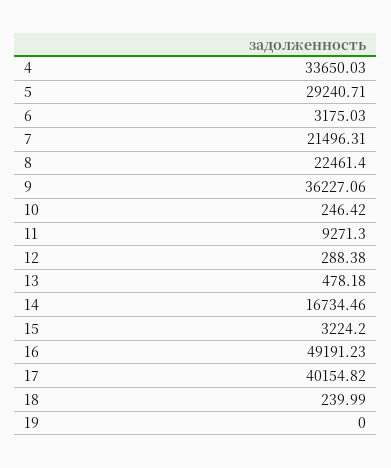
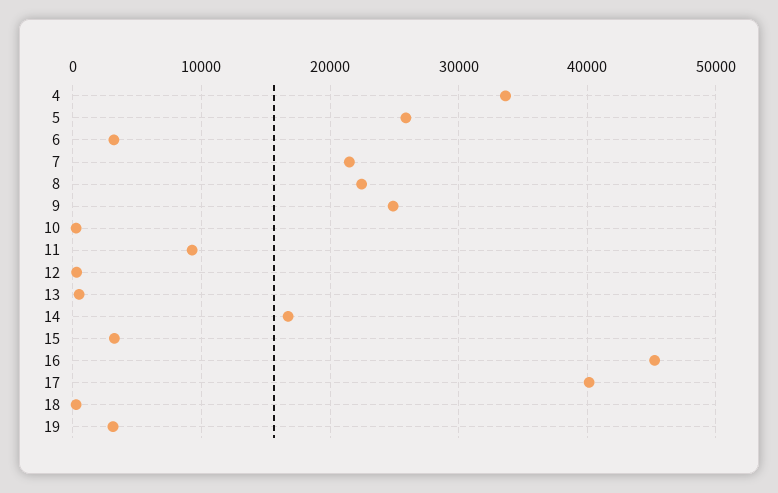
  {
    "4": 33650.03,
-   "5": 29240.71,
+   "5": 26000,
    "6": 3175.03,
    "7": 21496.31,
    "8": 22461.4,
-   "9": 36227.06,
+   "9": 25000,
    "10": 246.42,
    "11": 9271.3,
    "12": 288.38,
    "13": 478.18,
    "14": 16734.46,
    "15": 3224.2,
-   "16": 49191.23,
+   "16": 45000,
    "17": 40154.82,
    "18": 239.99,
-   "19": 0
+   "19": 3000
  }

